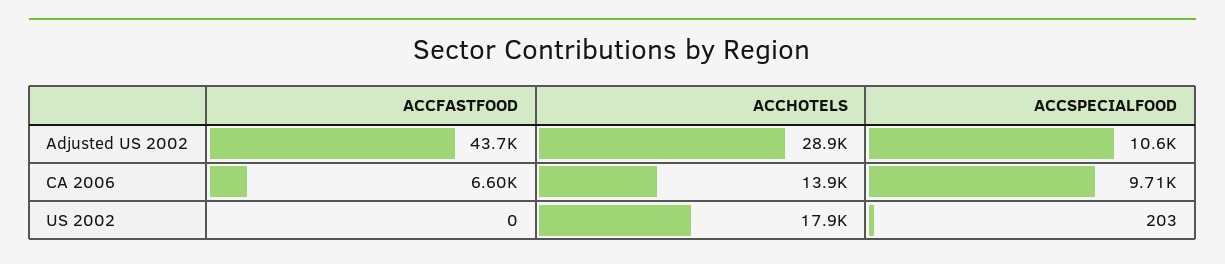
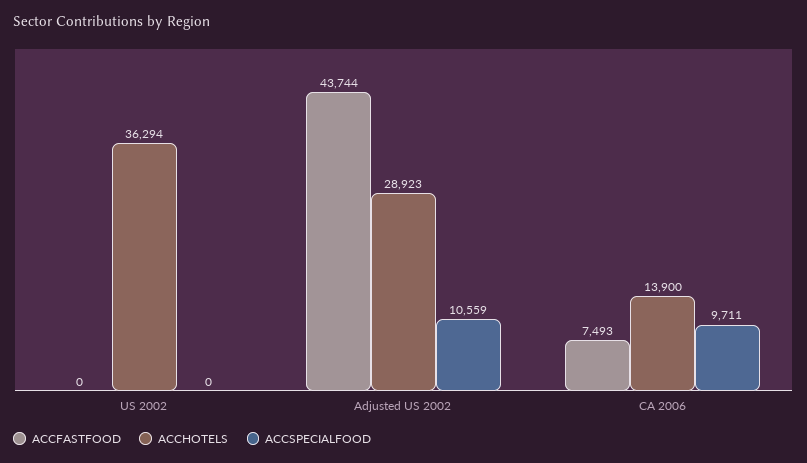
  {
    "ACCFASTFOOD": {
      "Adjusted US 2002": 43744,
-     "CA 2006": 6600,
+     "CA 2006": 7493,
      "US 2002": 0
    },
    "ACCHOTELS": {
      "Adjusted US 2002": 28923,
      "CA 2006": 13900,
-     "US 2002": 17900
+     "US 2002": 36294
    },
    "ACCSPECIALFOOD": {
      "Adjusted US 2002": 10559,
      "CA 2006": 9711,
-     "US 2002": 203
+     "US 2002": 0
    }
  }

